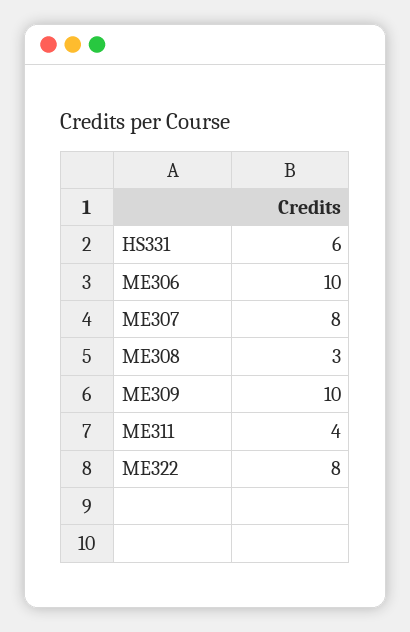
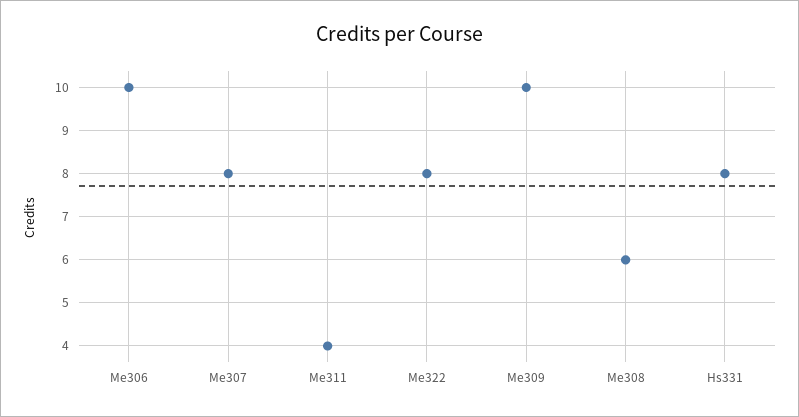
  {
-   "HS331": 6,
+   "HS331": 8,
    "ME306": 10,
    "ME307": 8,
-   "ME308": 3,
+   "ME308": 6,
    "ME309": 10,
    "ME311": 4,
    "ME322": 8
  }

